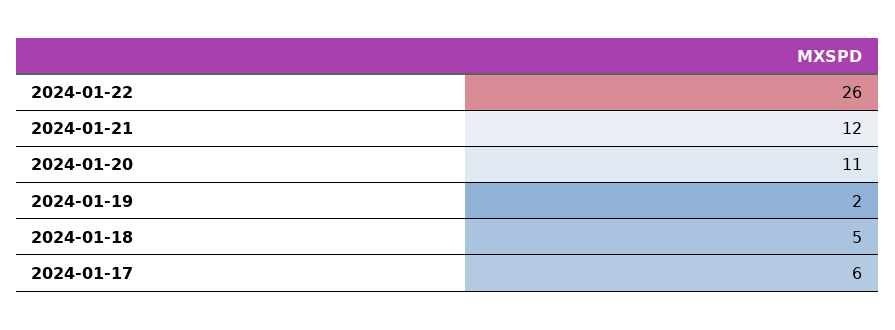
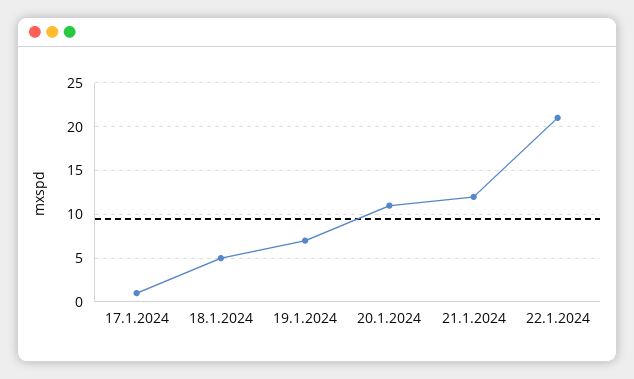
  {
-   "2024-01-22": 26,
+   "2024-01-22": 21,
    "2024-01-21": 12,
    "2024-01-20": 11,
-   "2024-01-19": 2,
+   "2024-01-19": 7,
    "2024-01-18": 5,
-   "2024-01-17": 6
+   "2024-01-17": 1
  }

